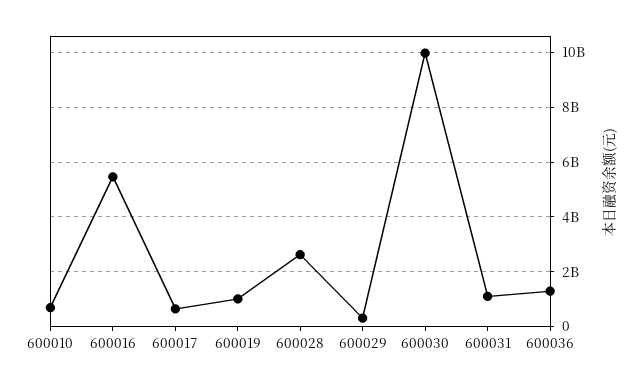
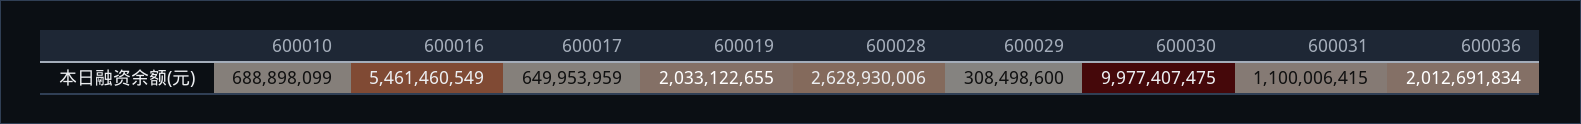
  {
    "600010": 688898099,
    "600016": 5461460549,
    "600017": 649953959,
-   "600019": 1000000000,
+   "600019": 2033122655,
    "600028": 2628930006,
    "600029": 308498600,
    "600030": 9977407475,
    "600031": 1100006415,
-   "600036": 1250000000
+   "600036": 2012691834
  }

